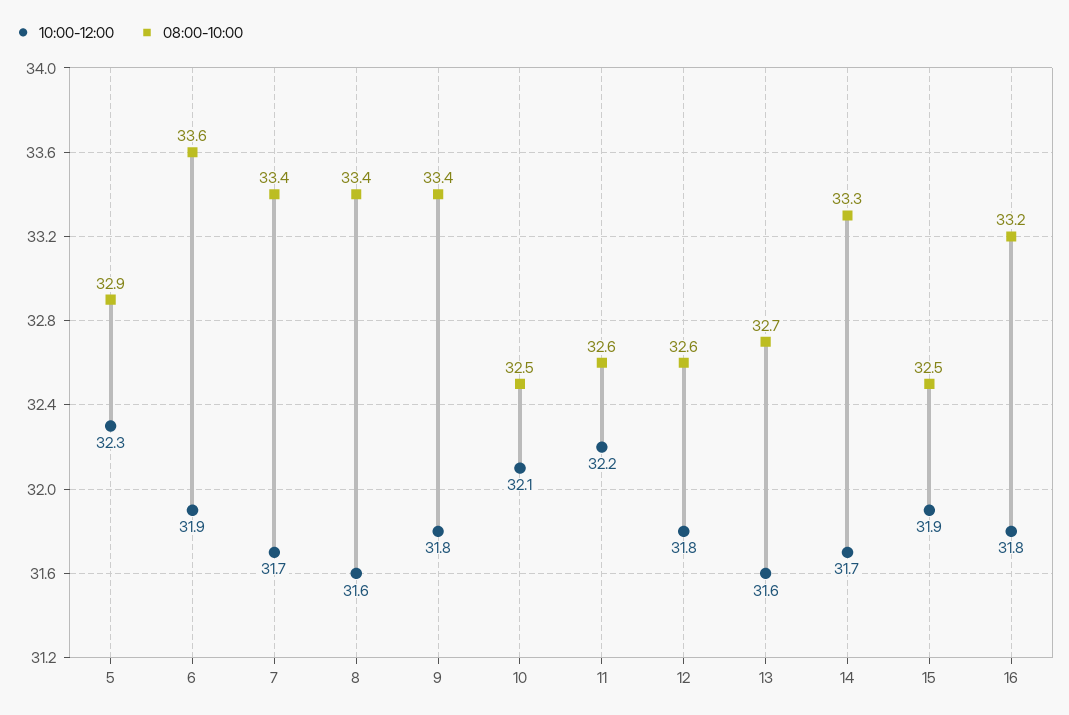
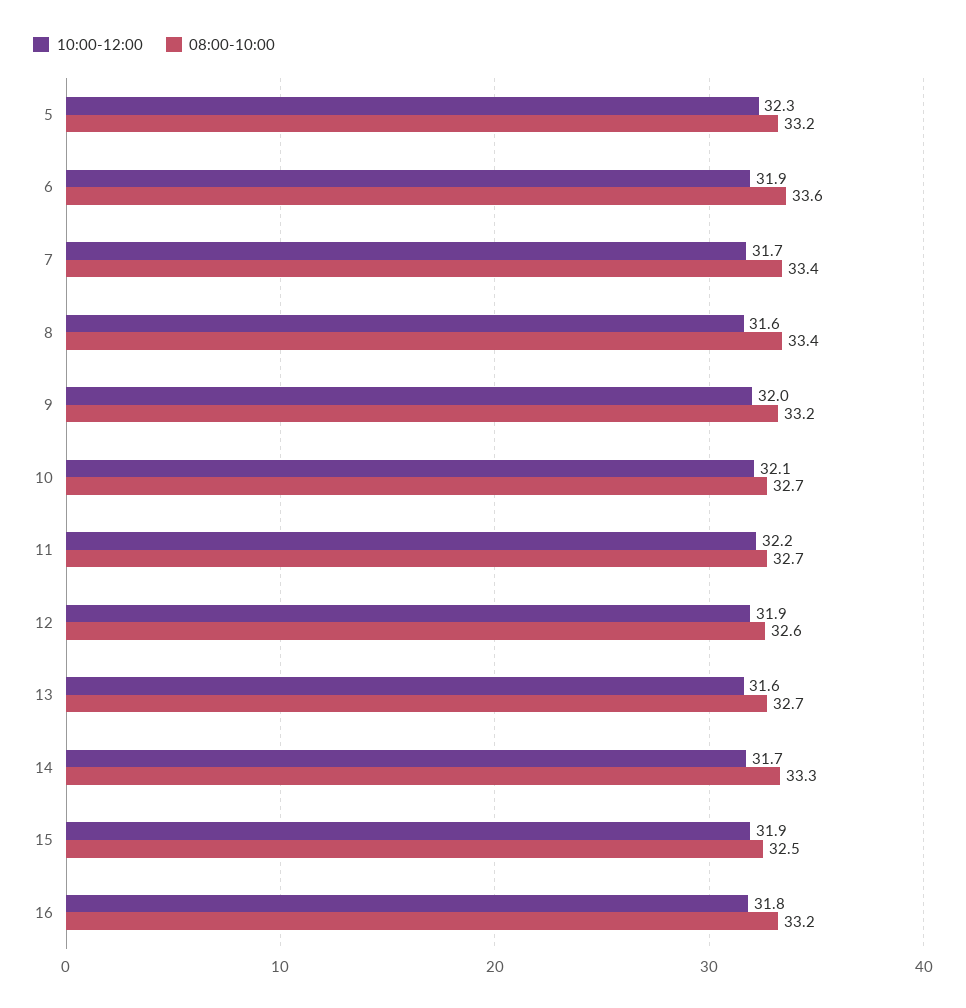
  {
    "10:00-12:00": {
      "5": 32.3,
      "6": 31.9,
      "7": 31.7,
      "8": 31.6,
-     "9": 31.8,
+     "9": 32,
      "10": 32.1,
      "11": 32.2,
-     "12": 31.8,
+     "12": 31.9,
      "13": 31.6,
      "14": 31.7,
      "15": 31.9,
      "16": 31.8
    },
    "08:00-10:00": {
-     "5": 32.9,
+     "5": 33.2,
      "6": 33.6,
      "7": 33.4,
      "8": 33.4,
-     "9": 33.4,
+     "9": 33.2,
-     "10": 32.5,
+     "10": 32.7,
-     "11": 32.6,
+     "11": 32.7,
      "12": 32.6,
      "13": 32.7,
      "14": 33.3,
      "15": 32.5,
      "16": 33.2
    }
  }

